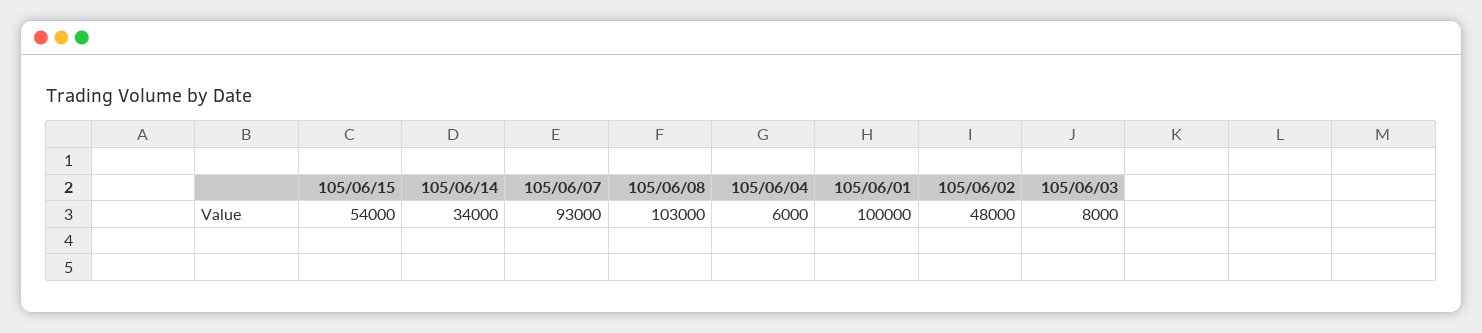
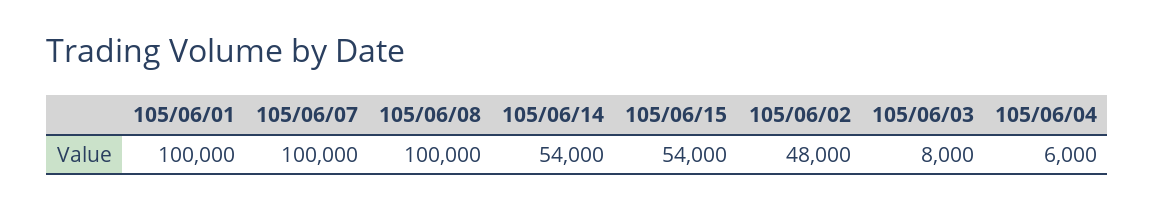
  {
    "105/06/15": 54000,
-   "105/06/14": 34000,
+   "105/06/14": 54000,
-   "105/06/07": 93000,
+   "105/06/07": 100000,
-   "105/06/08": 103000,
+   "105/06/08": 100000,
    "105/06/04": 6000,
    "105/06/01": 100000,
    "105/06/02": 48000,
    "105/06/03": 8000
  }

